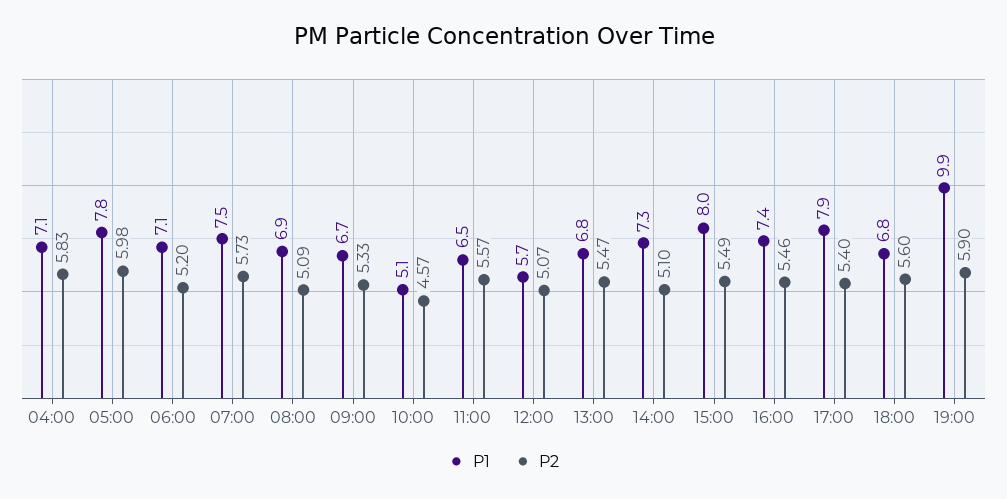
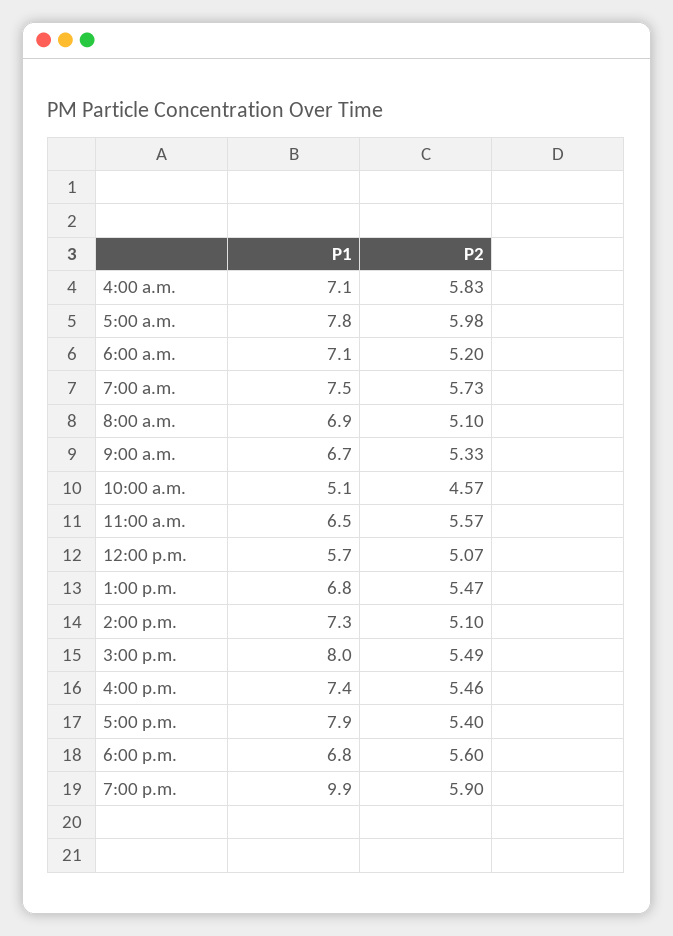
  {
    "P1": {
      "04:00": 7.1,
      "05:00": 7.8,
      "06:00": 7.1,
      "07:00": 7.5,
      "08:00": 6.9,
      "09:00": 6.7,
      "10:00": 5.1,
      "11:00": 6.5,
      "12:00": 5.7,
      "13:00": 6.8,
      "14:00": 7.3,
      "15:00": 8,
      "16:00": 7.4,
      "17:00": 7.9,
      "18:00": 6.8,
      "19:00": 9.9
    },
    "P2": {
      "04:00": 5.83,
      "05:00": 5.98,
      "06:00": 5.2,
      "07:00": 5.73,
-     "08:00": 5.09,
+     "08:00": 5.1,
      "09:00": 5.33,
      "10:00": 4.57,
      "11:00": 5.57,
      "12:00": 5.07,
      "13:00": 5.47,
      "14:00": 5.1,
      "15:00": 5.49,
      "16:00": 5.46,
      "17:00": 5.4,
      "18:00": 5.6,
      "19:00": 5.9
    }
  }

